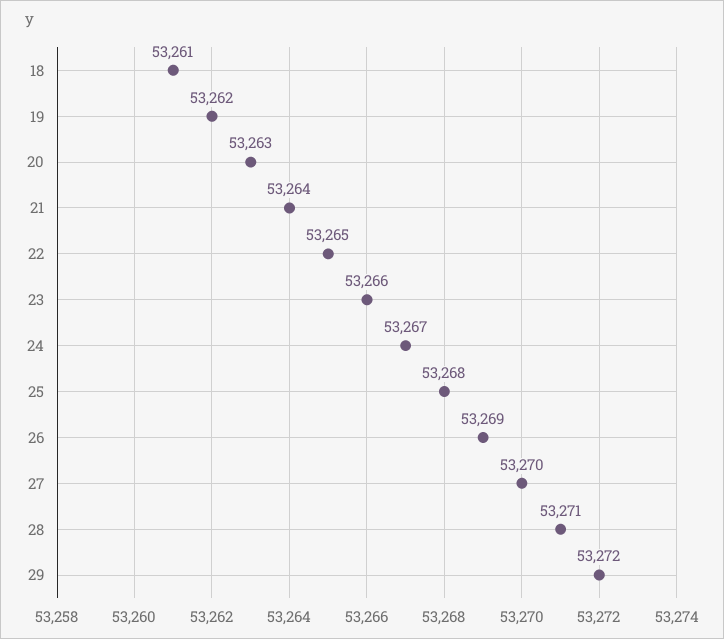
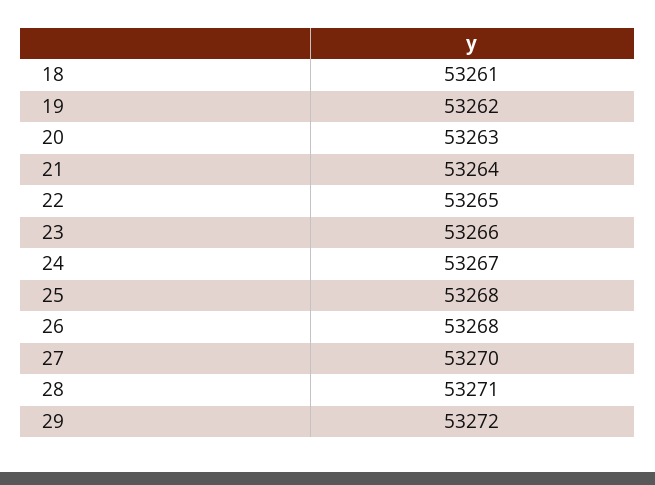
  {
    "18": 53261,
    "19": 53262,
    "20": 53263,
    "21": 53264,
    "22": 53265,
    "23": 53266,
    "24": 53267,
    "25": 53268,
-   "26": 53269,
+   "26": 53268,
    "27": 53270,
    "28": 53271,
    "29": 53272
  }

